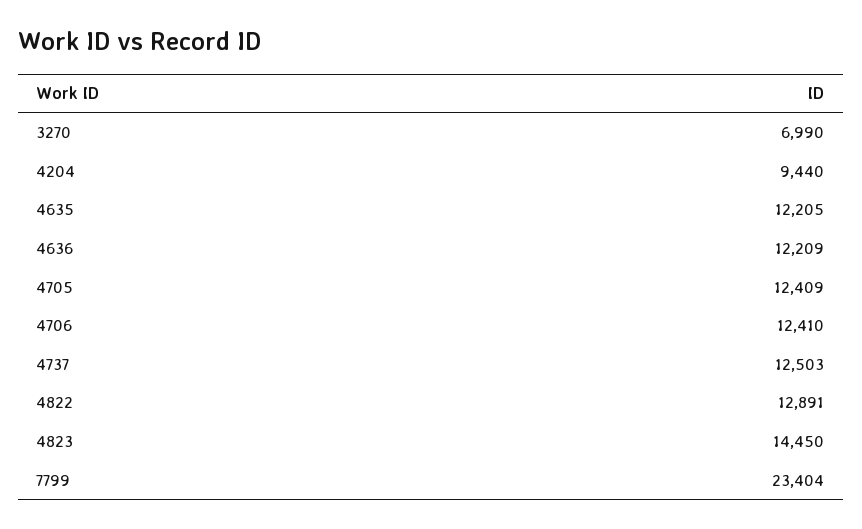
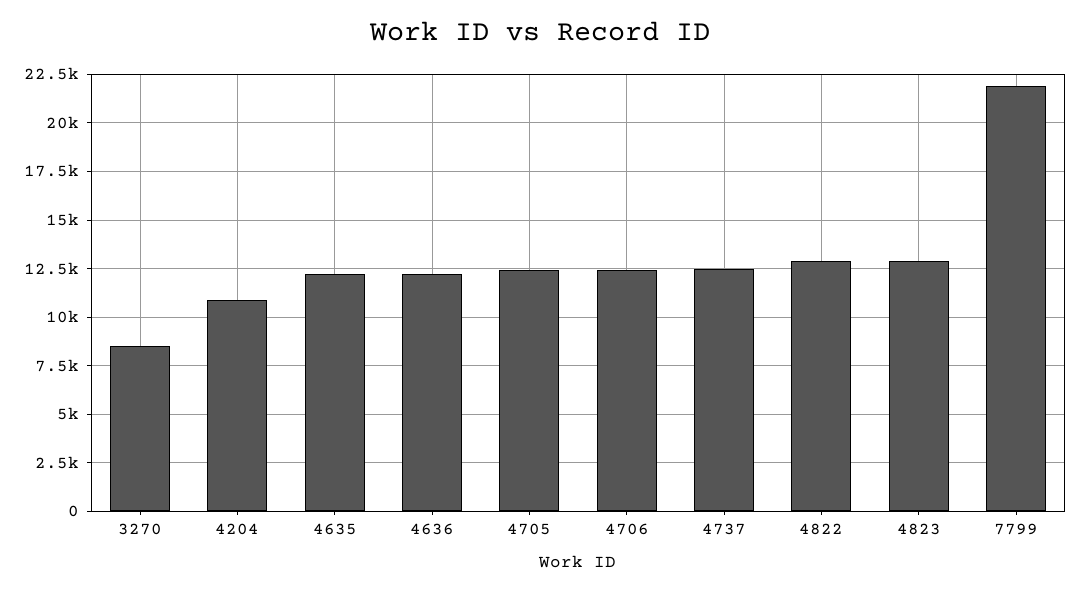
  {
-   "3270": 6990,
+   "3270": 8500,
-   "4204": 9440,
+   "4204": 11000,
    "4635": 12205,
    "4636": 12209,
    "4705": 12409,
    "4706": 12410,
    "4737": 12503,
    "4822": 12891,
-   "4823": 14450,
+   "4823": 13000,
-   "7799": 23404
+   "7799": 22000
  }

